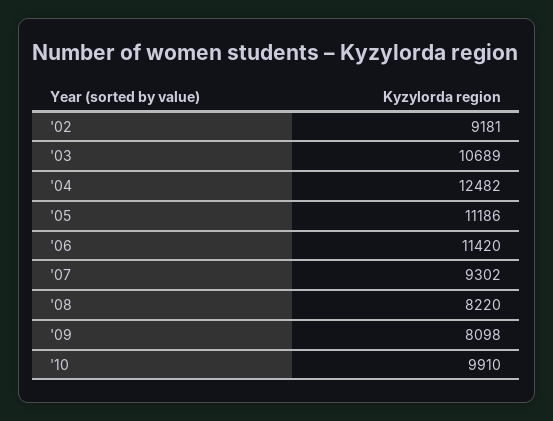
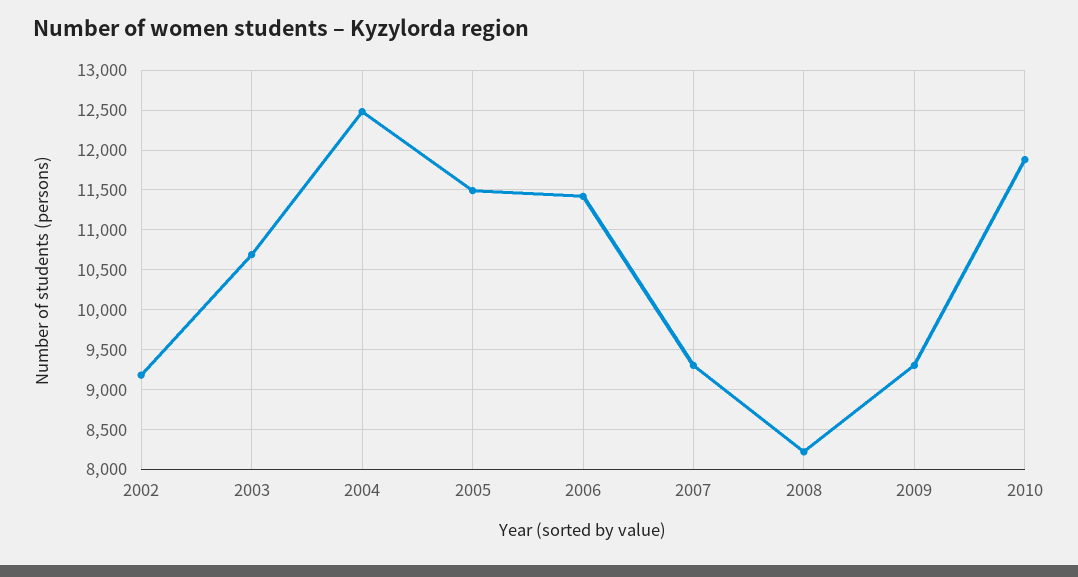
  {
    "'02": 9181,
    "'03": 10689,
    "'04": 12482,
-   "'05": 11186,
+   "'05": 11500,
    "'06": 11420,
    "'07": 9302,
    "'08": 8220,
-   "'09": 8098,
+   "'09": 9300,
-   "'10": 9910
+   "'10": 11900
  }

